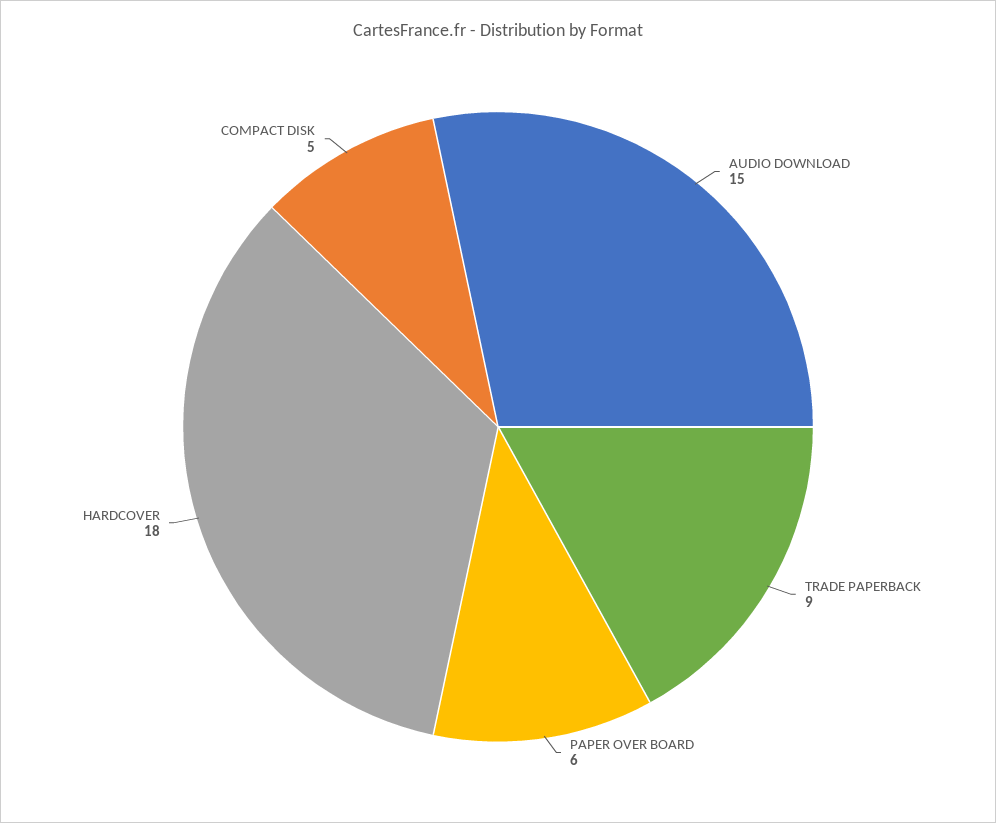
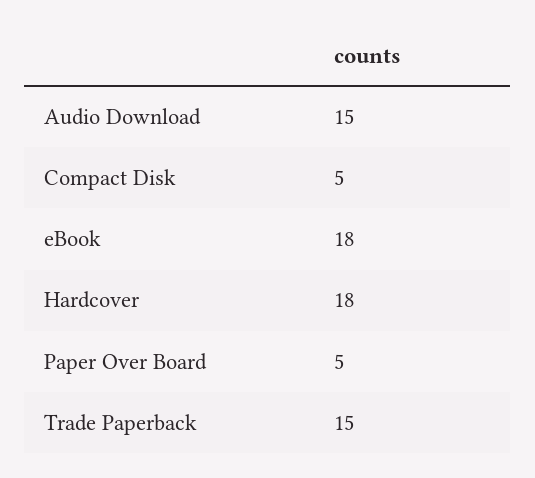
  {
    "AUDIO DOWNLOAD": 15,
-   "TRADE PAPERBACK": 9,
+   "TRADE PAPERBACK": 15,
-   "PAPER OVER BOARD": 6,
+   "PAPER OVER BOARD": 5,
    "HARDCOVER": 18,
-   "COMPACT DISK": 5
+   "COMPACT DISK": 5,
+   "eBook": 18
  }

